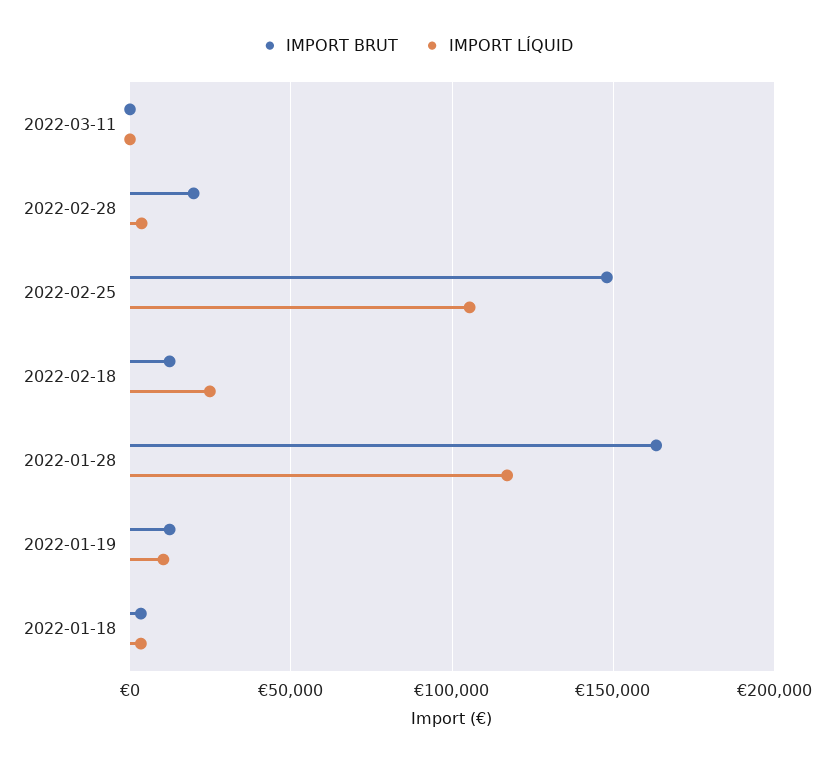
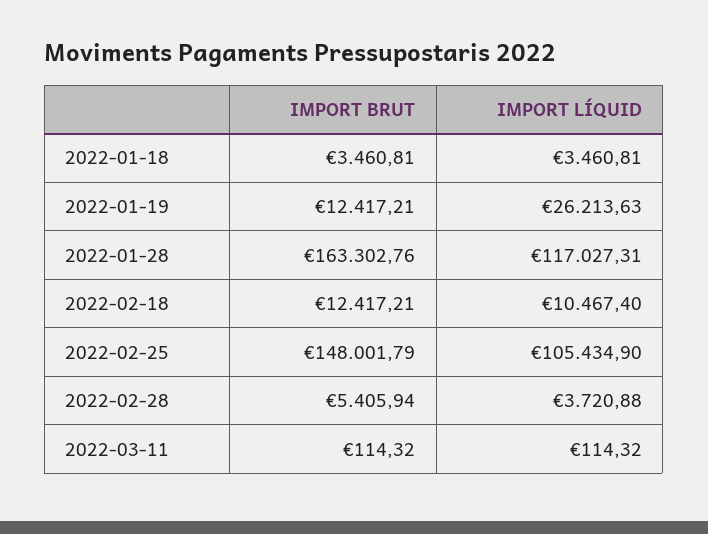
  {
    "IMPORT BRUT": {
      "2022-03-11": 114.32,
-     "2022-02-28": 20000,
+     "2022-02-28": 5405.94,
      "2022-02-25": 148001.79,
      "2022-02-18": 12417.21,
      "2022-01-28": 163302.76,
      "2022-01-19": 12417.21,
      "2022-01-18": 3460.81
    },
    "IMPORT LÍQUID": {
      "2022-03-11": 114.32,
      "2022-02-28": 3720.88,
      "2022-02-25": 105434.9,
-     "2022-02-18": 25000,
+     "2022-02-18": 10467.4,
      "2022-01-28": 117027.31,
-     "2022-01-19": 10000,
+     "2022-01-19": 26213.63,
      "2022-01-18": 3460.81
    }
  }

